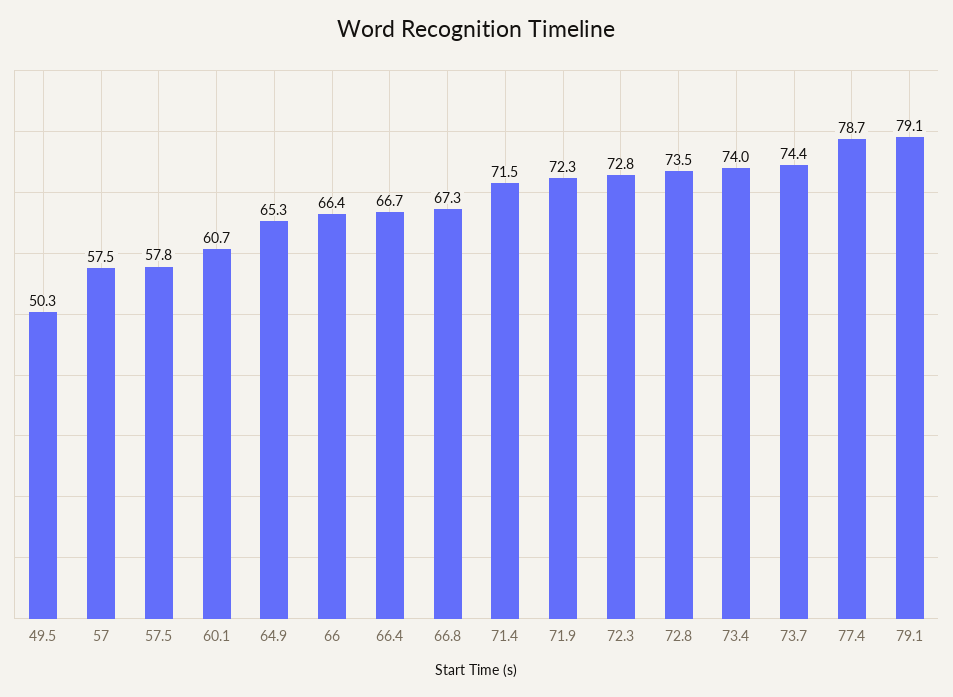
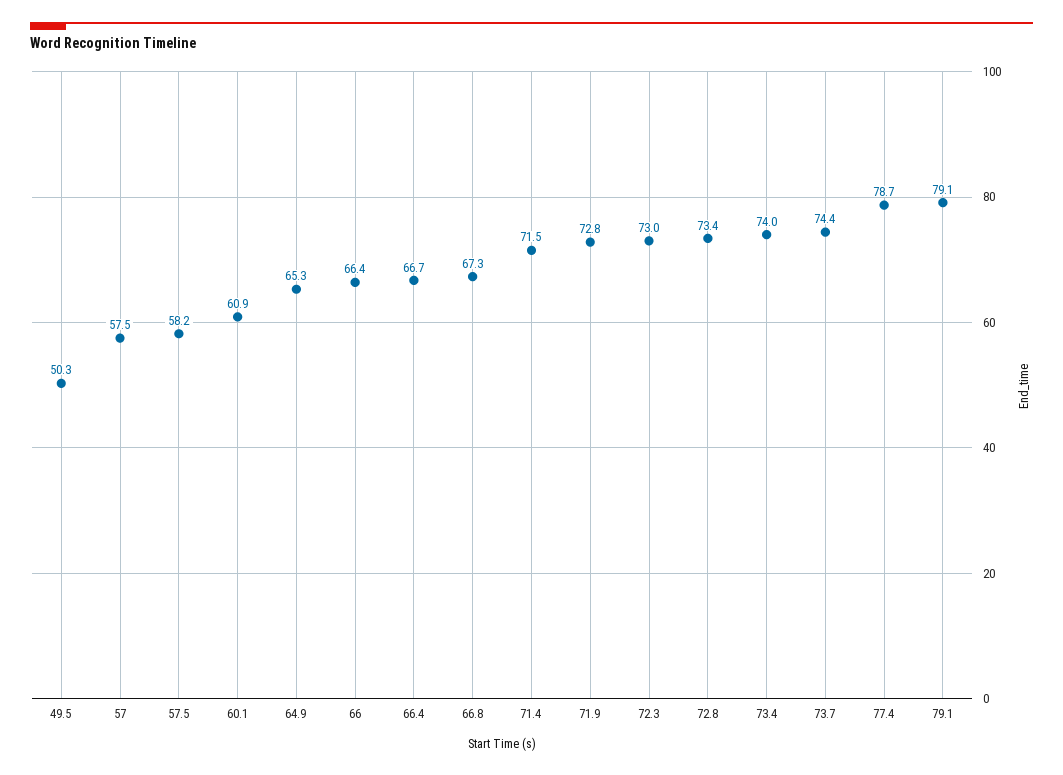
  {
    "49.5": 50.3,
    "57": 57.5,
-   "57.5": 57.8,
+   "57.5": 58.2,
-   "60.1": 60.7,
+   "60.1": 60.9,
    "64.9": 65.3,
    "66": 66.4,
    "66.4": 66.7,
    "66.8": 67.3,
    "71.4": 71.5,
-   "71.9": 72.3,
+   "71.9": 72.8,
-   "72.3": 72.8,
+   "72.3": 73,
-   "72.8": 73.5,
+   "72.8": 73.4,
    "73.4": 74,
    "73.7": 74.4,
    "77.4": 78.7,
    "79.1": 79.1
  }

